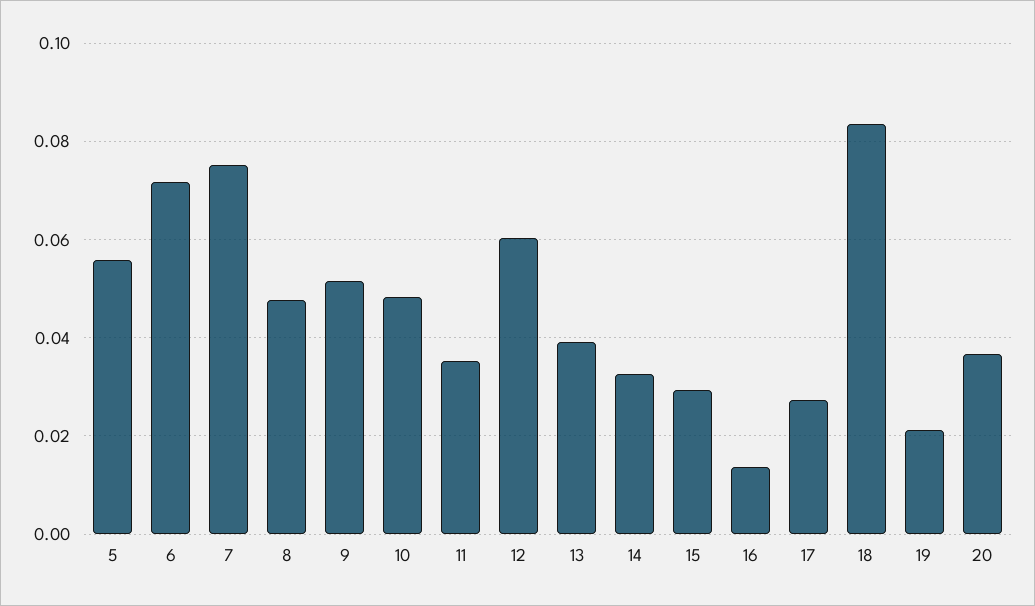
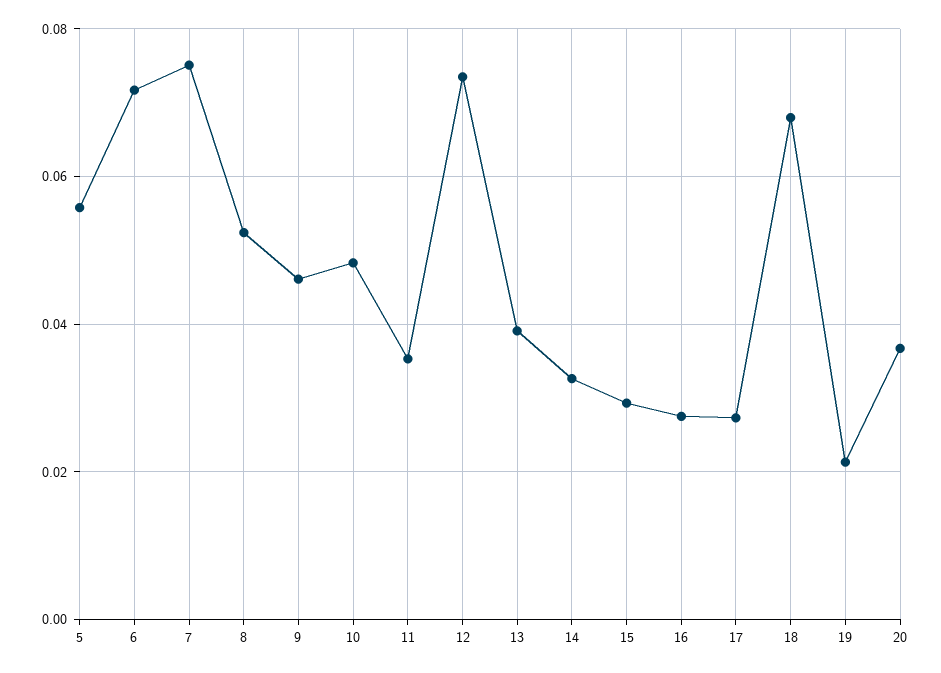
  {
    "5": 0.056,
    "6": 0.072,
    "7": 0.076,
-   "8": 0.048,
+   "8": 0.052,
-   "9": 0.052,
+   "9": 0.046,
    "10": 0.048,
    "11": 0.036,
-   "12": 0.06,
+   "12": 0.074,
    "13": 0.04,
    "14": 0.032,
    "15": 0.03,
-   "16": 0.014,
+   "16": 0.028,
    "17": 0.028,
-   "18": 0.084,
+   "18": 0.068,
    "19": 0.022,
    "20": 0.036
  }

